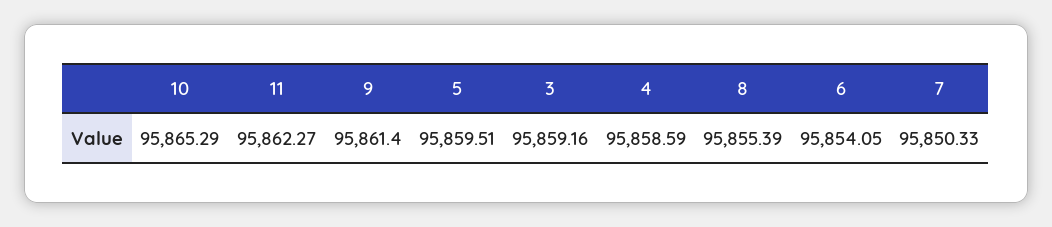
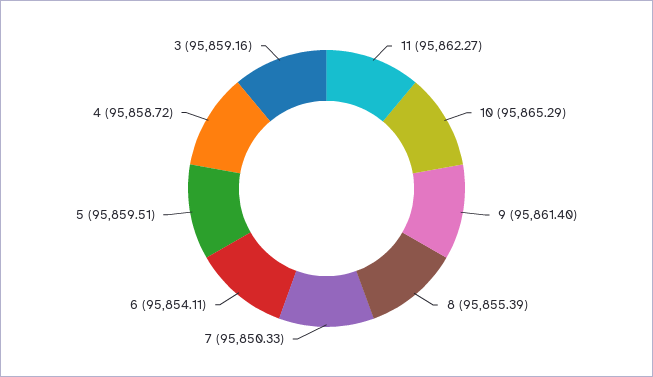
  {
    "10": 95865.29,
    "11": 95862.27,
    "9": 95861.4,
    "5": 95859.51,
    "3": 95859.16,
-   "4": 95858.59,
+   "4": 95858.72,
    "8": 95855.39,
-   "6": 95854.05,
+   "6": 95854.11,
    "7": 95850.33
  }

